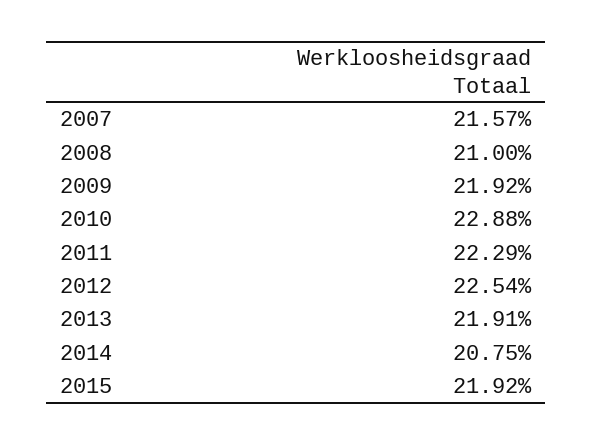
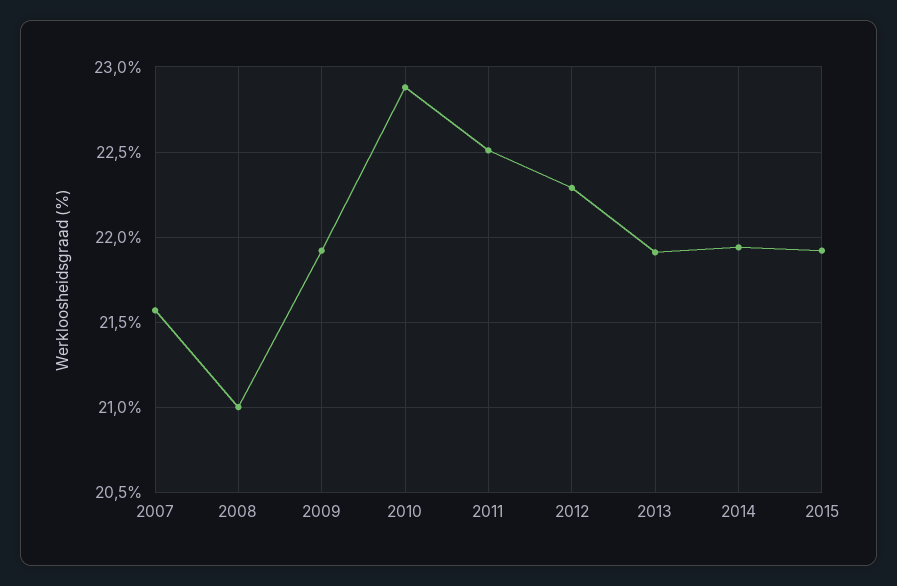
  {
    "2007": 21.57,
    "2008": 21,
    "2009": 21.92,
    "2010": 22.88,
-   "2011": 22.29,
+   "2011": 22.5,
-   "2012": 22.54,
+   "2012": 22.3,
    "2013": 21.91,
-   "2014": 20.75,
+   "2014": 21.95,
    "2015": 21.92
  }

